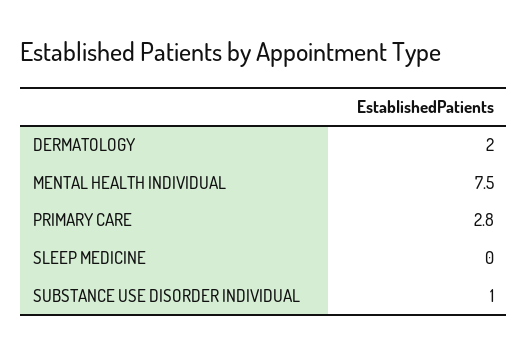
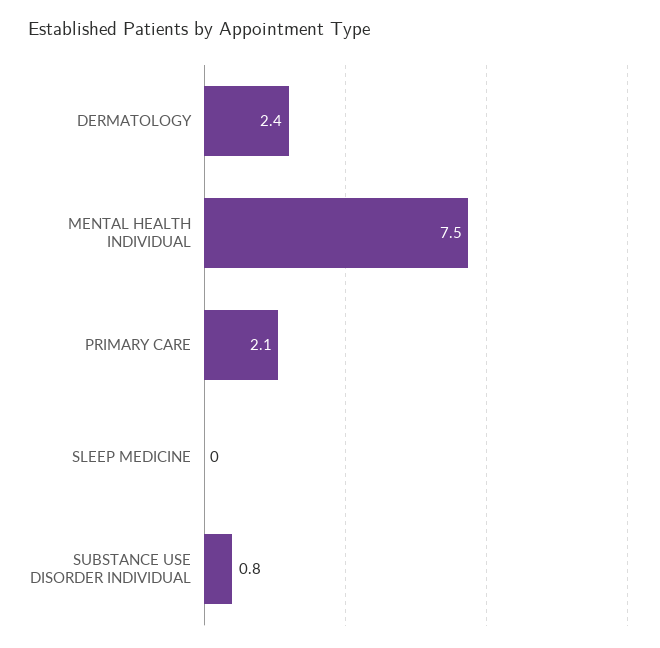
  {
-   "DERMATOLOGY": 2,
+   "DERMATOLOGY": 2.4,
    "MENTAL HEALTH INDIVIDUAL": 7.5,
-   "PRIMARY CARE": 2.8,
+   "PRIMARY CARE": 2.1,
    "SLEEP MEDICINE": 0,
-   "SUBSTANCE USE DISORDER INDIVIDUAL": 1
+   "SUBSTANCE USE DISORDER INDIVIDUAL": 0.8
  }

